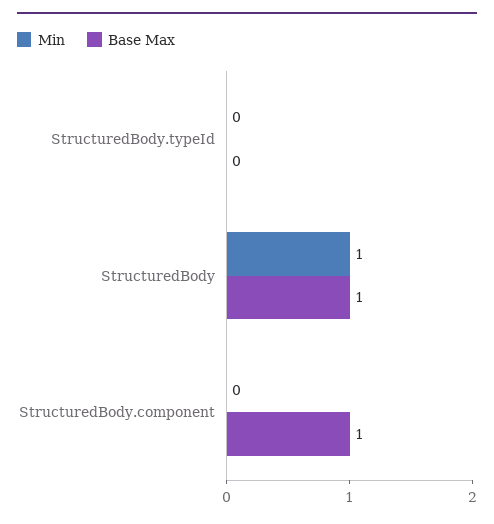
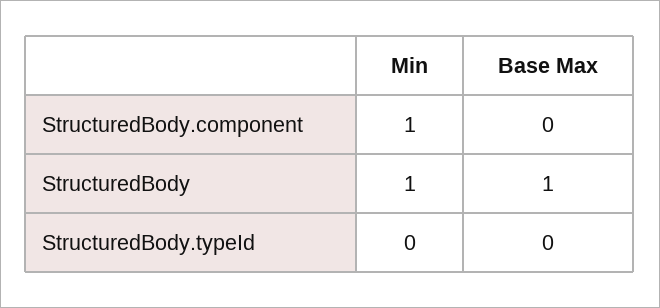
  {
    "Min": {
      "StructuredBody.typeId": 0,
      "StructuredBody": 1,
-     "StructuredBody.component": 0
+     "StructuredBody.component": 1
    },
    "Base Max": {
      "StructuredBody.typeId": 0,
      "StructuredBody": 1,
-     "StructuredBody.component": 1
+     "StructuredBody.component": 0
    }
  }

